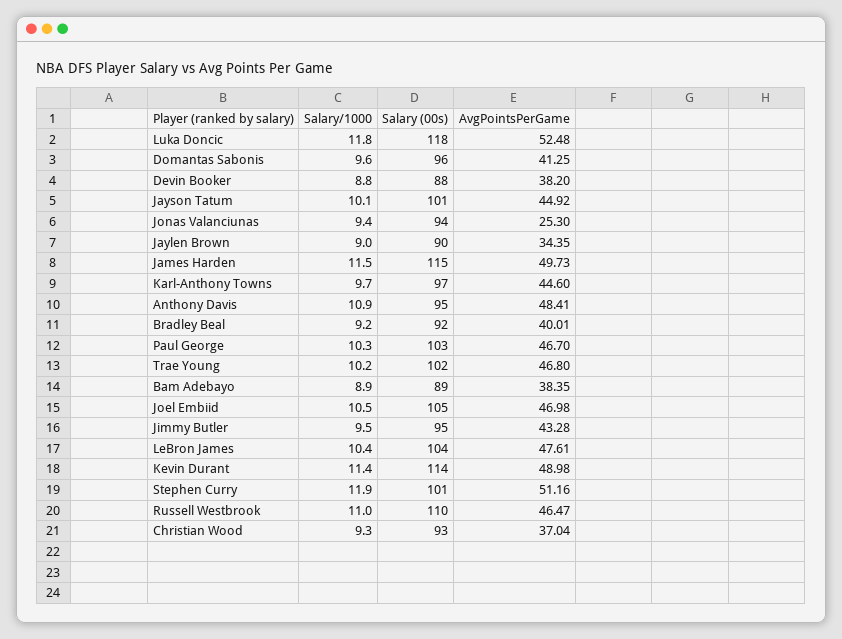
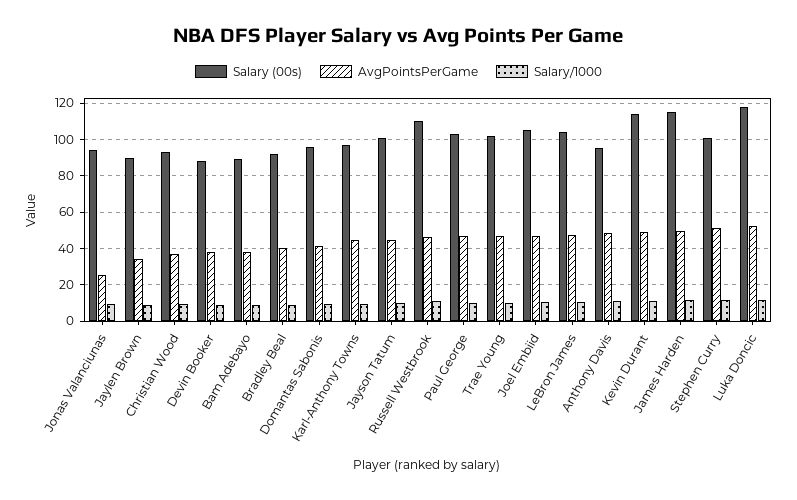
  {
    "Salary/1000": {
      "Luka Doncic": 11.8,
      "Domantas Sabonis": 9.6,
      "Devin Booker": 8.8,
      "Jayson Tatum": 10.1,
      "Jonas Valanciunas": 9.4,
      "Jaylen Brown": 9,
      "James Harden": 11.5,
      "Karl-Anthony Towns": 9.7,
      "Anthony Davis": 10.9,
      "Bradley Beal": 9.2,
      "Paul George": 10.3,
      "Trae Young": 10.2,
      "Bam Adebayo": 8.9,
      "Joel Embiid": 10.5,
-     "Jimmy Butler": 9.5,
      "LeBron James": 10.4,
      "Kevin Durant": 11.4,
      "Stephen Curry": 11.9,
      "Russell Westbrook": 11,
      "Christian Wood": 9.3
    },
    "Salary (00s)": {
      "Luka Doncic": 118,
      "Domantas Sabonis": 96,
      "Devin Booker": 88,
      "Jayson Tatum": 101,
      "Jonas Valanciunas": 94,
      "Jaylen Brown": 90,
      "James Harden": 115,
      "Karl-Anthony Towns": 97,
      "Anthony Davis": 95,
      "Bradley Beal": 92,
      "Paul George": 103,
      "Trae Young": 102,
      "Bam Adebayo": 89,
      "Joel Embiid": 105,
-     "Jimmy Butler": 95,
      "LeBron James": 104,
      "Kevin Durant": 114,
      "Stephen Curry": 101,
      "Russell Westbrook": 110,
      "Christian Wood": 93
    },
    "AvgPointsPerGame": {
      "Luka Doncic": 52.48,
      "Domantas Sabonis": 41.25,
      "Devin Booker": 38.2,
      "Jayson Tatum": 44.92,
      "Jonas Valanciunas": 25.3,
      "Jaylen Brown": 34.35,
      "James Harden": 49.73,
      "Karl-Anthony Towns": 44.6,
      "Anthony Davis": 48.41,
      "Bradley Beal": 40.01,
      "Paul George": 46.7,
      "Trae Young": 46.8,
      "Bam Adebayo": 38.35,
      "Joel Embiid": 46.98,
-     "Jimmy Butler": 43.28,
      "LeBron James": 47.61,
      "Kevin Durant": 48.98,
      "Stephen Curry": 51.16,
      "Russell Westbrook": 46.47,
      "Christian Wood": 37.04
    }
  }

